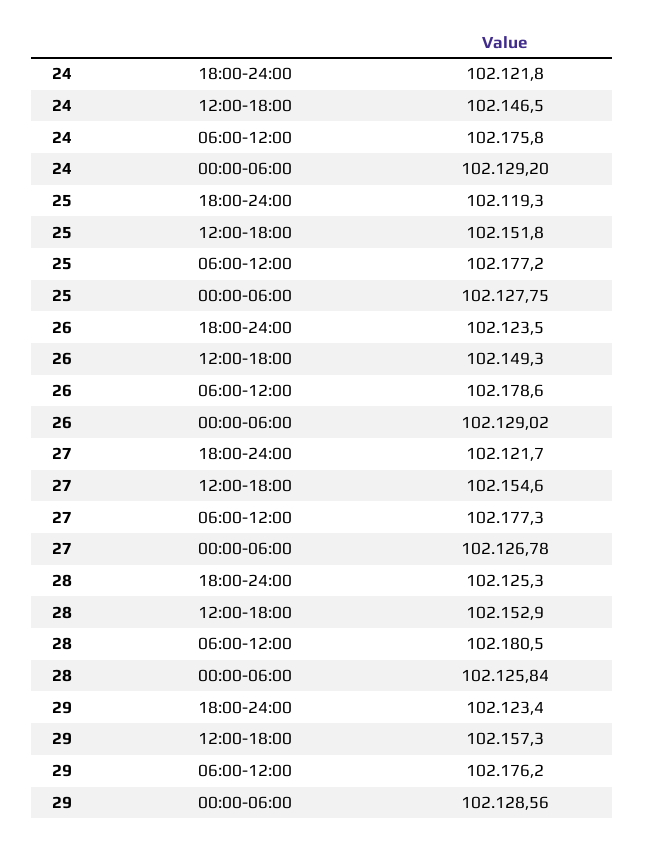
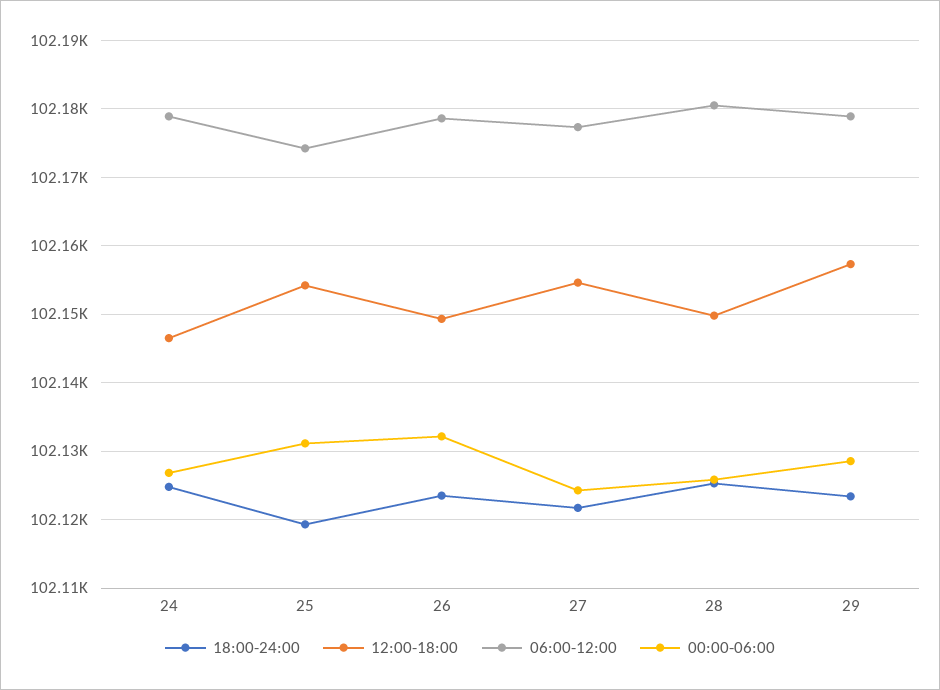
  {
    "18:00-24:00": {
-     "24": 102121.8,
+     "24": 102125,
      "25": 102119.3,
      "26": 102123.5,
      "27": 102121.7,
      "28": 102125.3,
      "29": 102123.4
    },
    "12:00-18:00": {
      "24": 102146.5,
-     "25": 102151.8,
+     "25": 102154,
      "26": 102149.3,
      "27": 102154.6,
-     "28": 102152.9,
+     "28": 102150,
      "29": 102157.3
    },
    "06:00-12:00": {
-     "24": 102175.8,
+     "24": 102179,
-     "25": 102177.2,
+     "25": 102174,
      "26": 102178.6,
      "27": 102177.3,
      "28": 102180.5,
-     "29": 102176.2
+     "29": 102179
    },
    "00:00-06:00": {
-     "24": 102129.2,
+     "24": 102127,
-     "25": 102127.75,
+     "25": 102131,
-     "26": 102129.02,
+     "26": 102132,
-     "27": 102126.78,
+     "27": 102124,
      "28": 102125.84,
      "29": 102128.56
    }
  }

